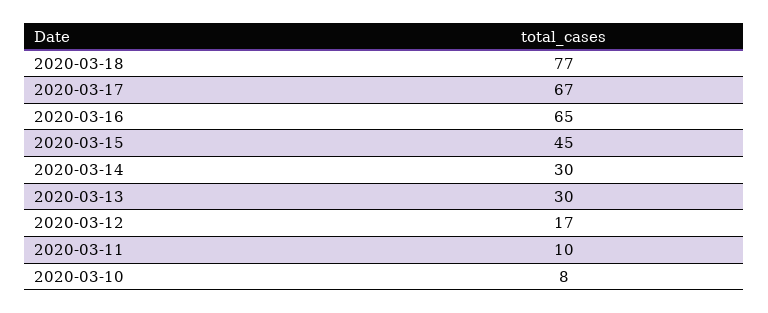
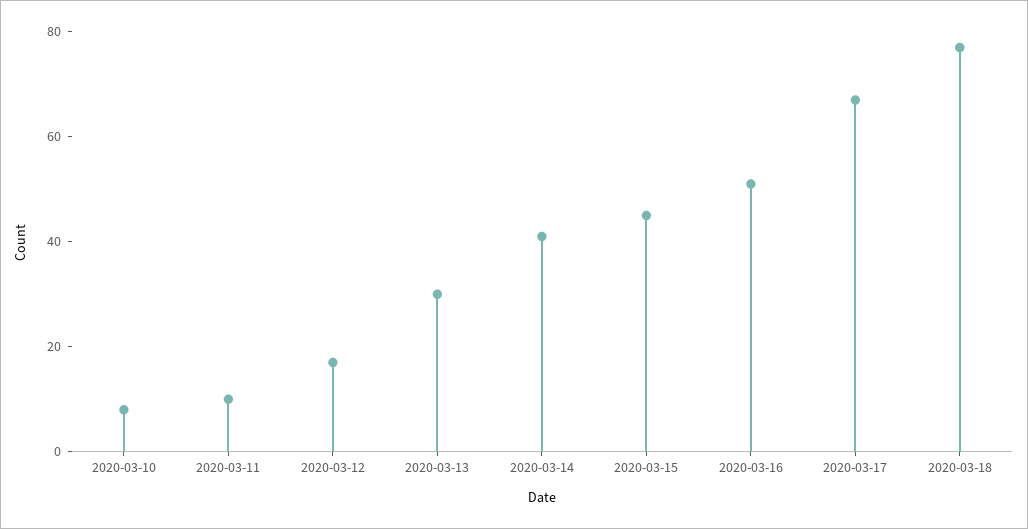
  {
    "2020-03-18": 77,
    "2020-03-17": 67,
-   "2020-03-16": 65,
+   "2020-03-16": 50,
    "2020-03-15": 45,
-   "2020-03-14": 30,
+   "2020-03-14": 40,
    "2020-03-13": 30,
    "2020-03-12": 17,
    "2020-03-11": 10,
    "2020-03-10": 8
  }

